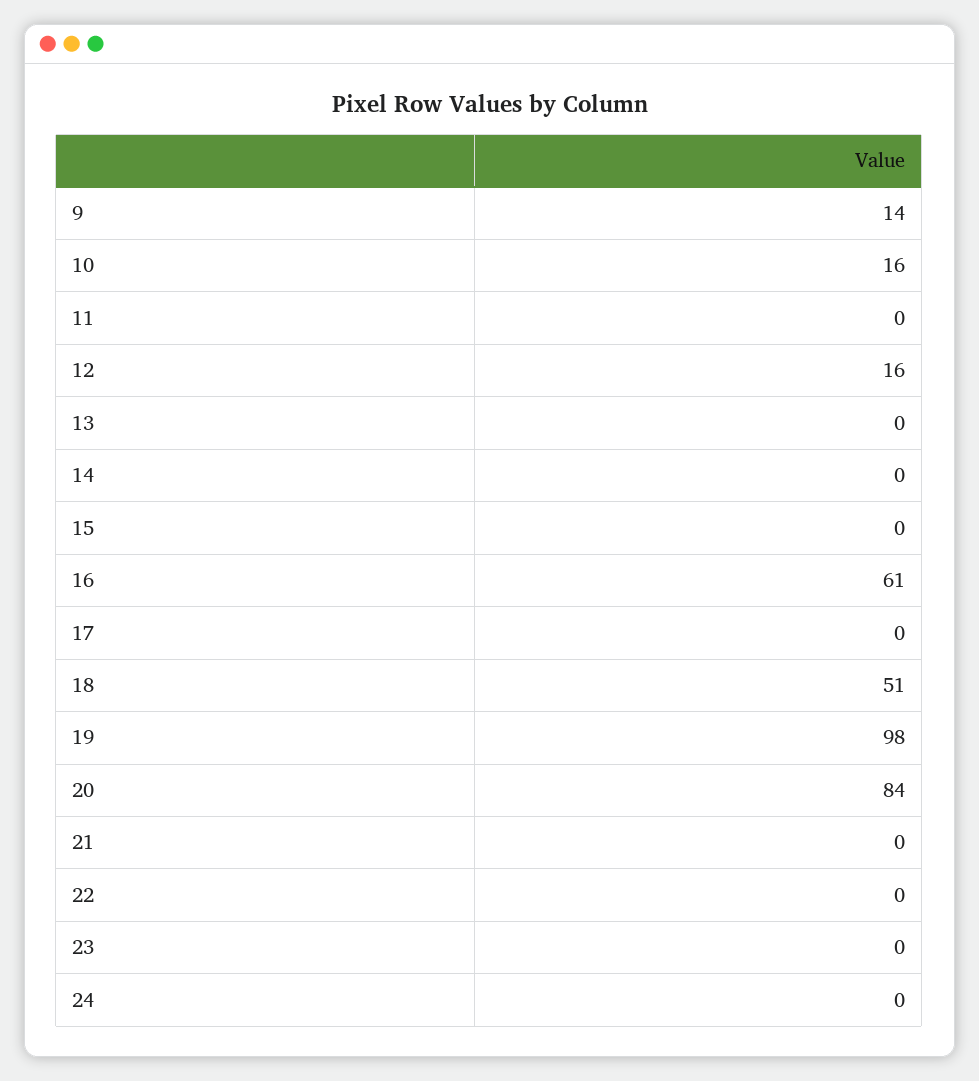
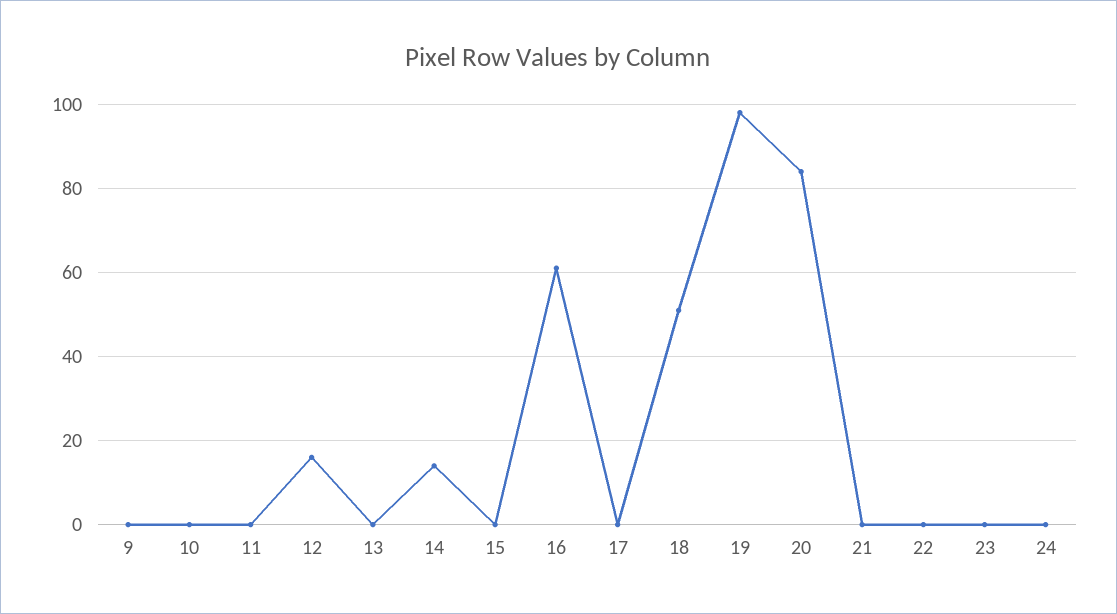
  {
-   "9": 14,
+   "9": 0,
-   "10": 16,
+   "10": 0,
    "11": 0,
    "12": 16,
    "13": 0,
-   "14": 0,
+   "14": 15,
    "15": 0,
    "16": 61,
    "17": 0,
    "18": 51,
    "19": 98,
    "20": 84,
    "21": 0,
    "22": 0,
    "23": 0,
    "24": 0
  }

